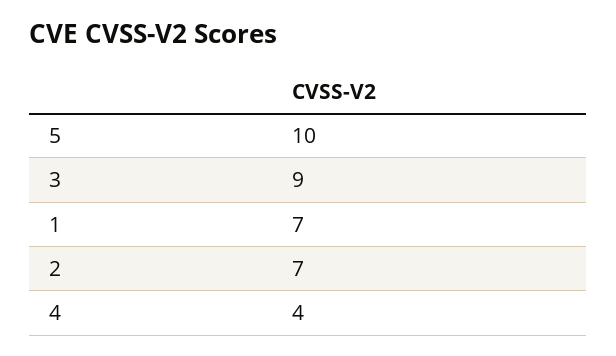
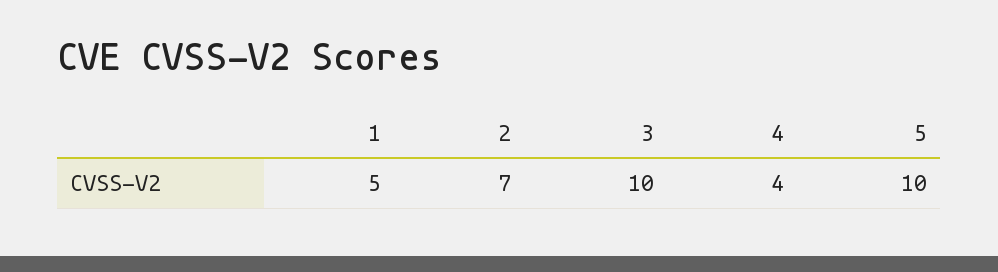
  {
    "5": 10,
-   "3": 9,
+   "3": 10,
-   "1": 7,
+   "1": 5,
    "2": 7,
    "4": 4
  }

